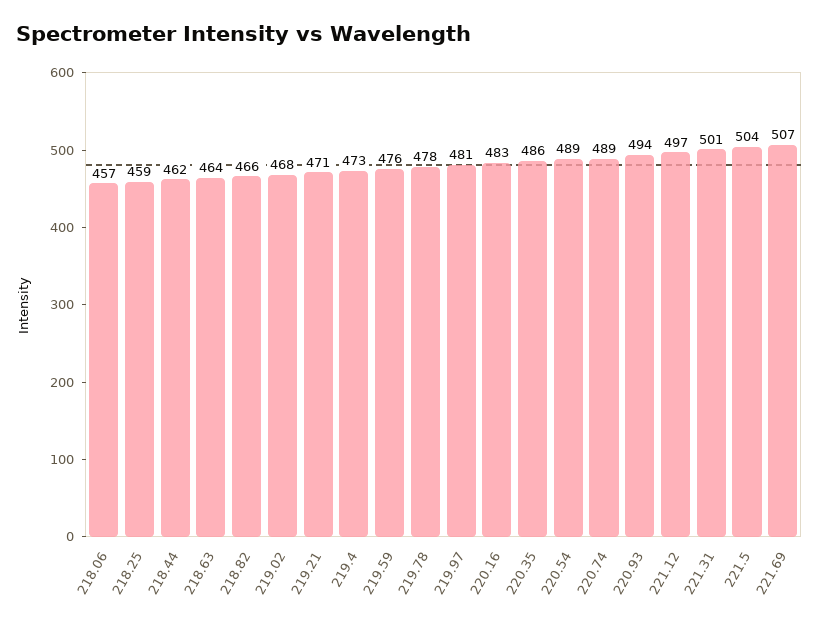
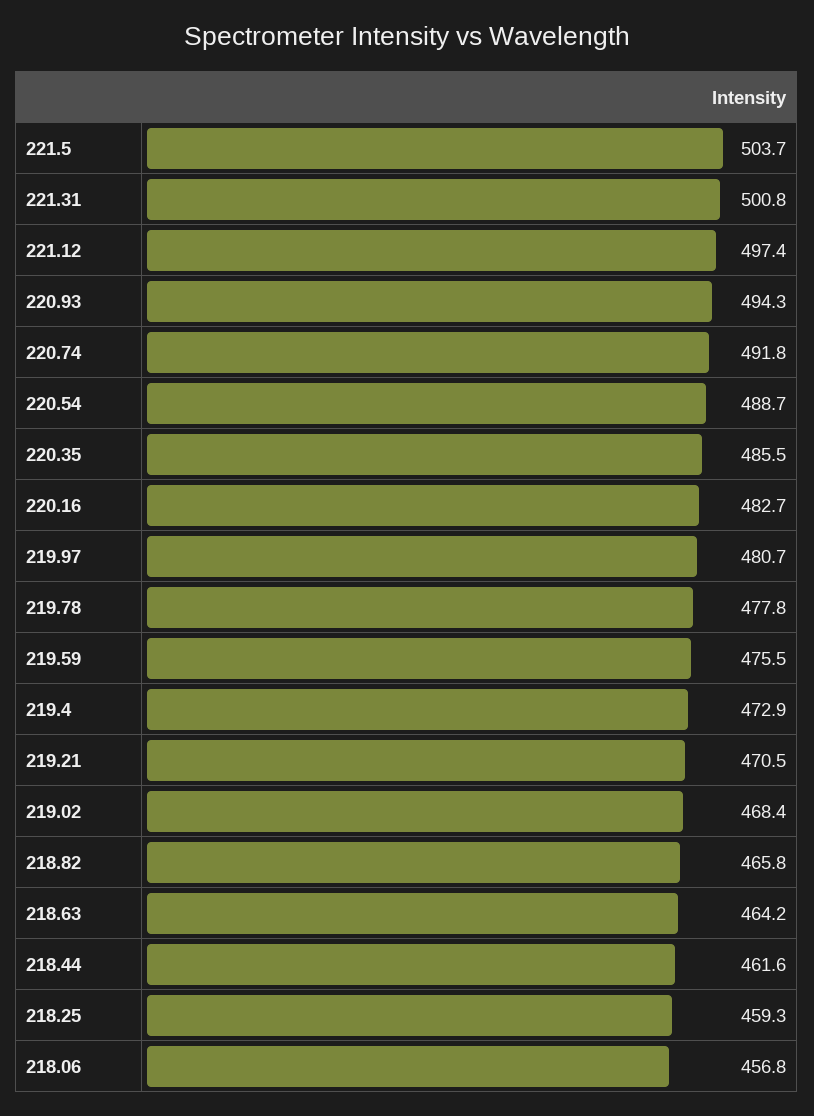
  {
    "218.06": 456.8,
    "218.25": 459.3,
    "218.44": 461.6,
    "218.63": 464.2,
    "218.82": 465.8,
    "219.02": 468.4,
    "219.21": 470.5,
    "219.4": 472.9,
    "219.59": 475.5,
    "219.78": 477.8,
    "219.97": 480.7,
    "220.16": 482.7,
    "220.35": 485.5,
    "220.54": 488.7,
-   "220.74": 489,
+   "220.74": 491.8,
    "220.93": 494.3,
    "221.12": 497.4,
    "221.31": 500.8,
-   "221.5": 503.7,
+   "221.5": 503.7
-   "221.69": 507
  }

